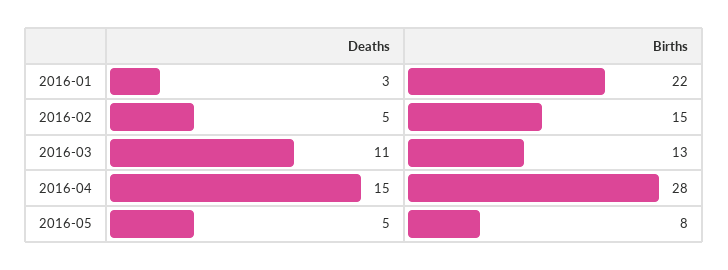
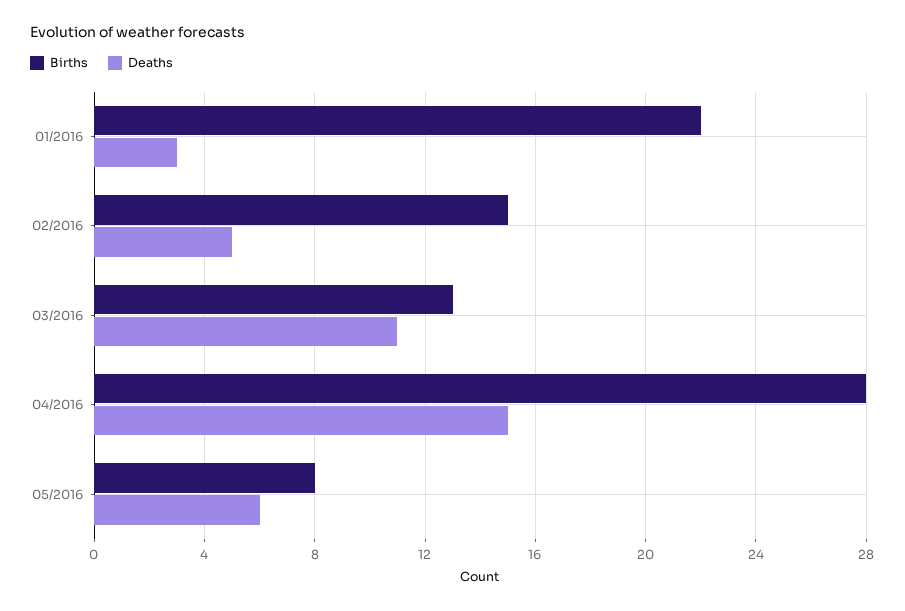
  {
    "Deaths": {
      "2016-01": 3,
      "2016-02": 5,
      "2016-03": 11,
      "2016-04": 15,
-     "2016-05": 5
+     "2016-05": 6
    },
    "Births": {
      "2016-01": 22,
      "2016-02": 15,
      "2016-03": 13,
      "2016-04": 28,
      "2016-05": 8
    }
  }

